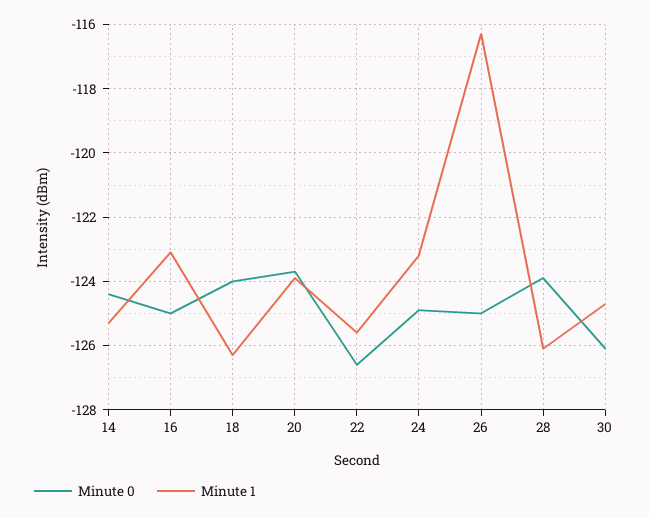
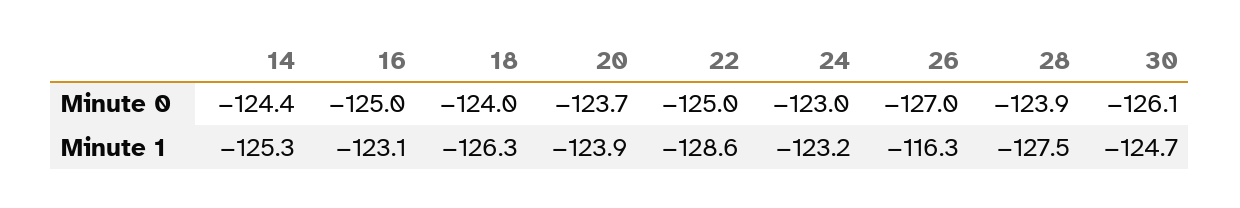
  {
    "Minute 0": {
      "14": -124.4,
      "16": -125,
      "18": -124,
      "20": -123.7,
-     "22": -126.5,
+     "22": -125,
-     "24": -125,
+     "24": -123,
-     "26": -125,
+     "26": -127,
      "28": -123.9,
      "30": -126.1
    },
    "Minute 1": {
      "14": -125.3,
      "16": -123.1,
      "18": -126.3,
      "20": -123.9,
-     "22": -125.5,
+     "22": -128.6,
      "24": -123.2,
      "26": -116.3,
-     "28": -126,
+     "28": -127.5,
      "30": -124.7
    }
  }

